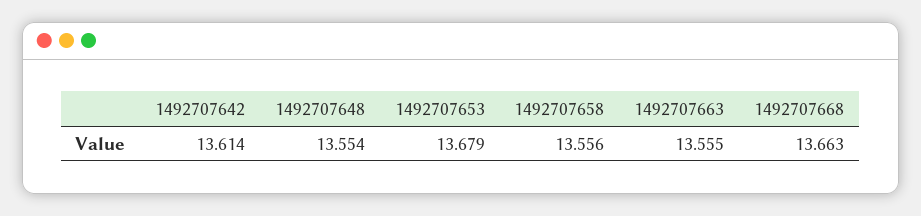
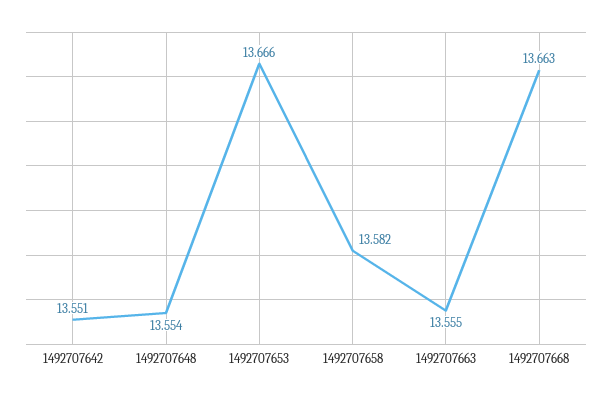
  {
-   "1492707642": 13.614,
+   "1492707642": 13.551,
    "1492707648": 13.554,
-   "1492707653": 13.679,
+   "1492707653": 13.666,
-   "1492707658": 13.556,
+   "1492707658": 13.582,
    "1492707663": 13.555,
    "1492707668": 13.663
  }

